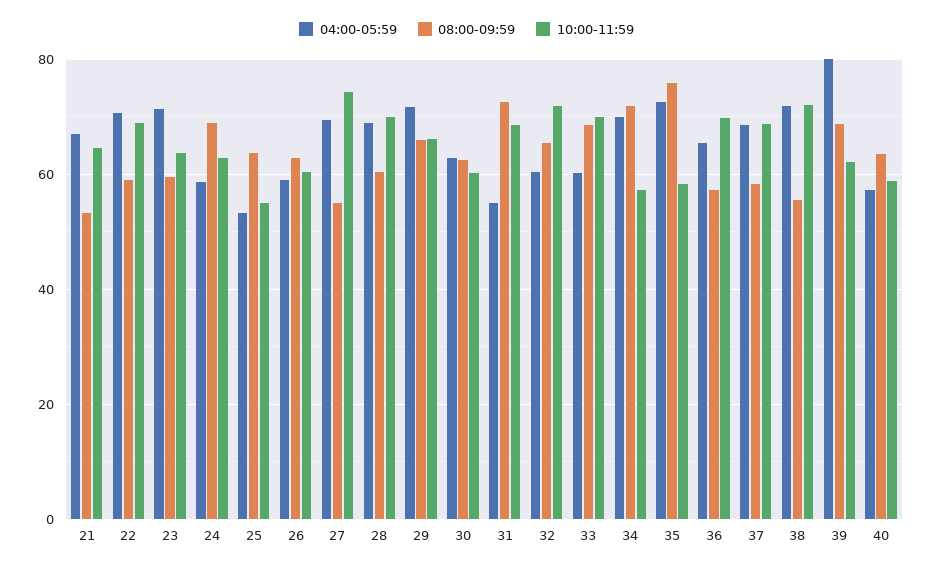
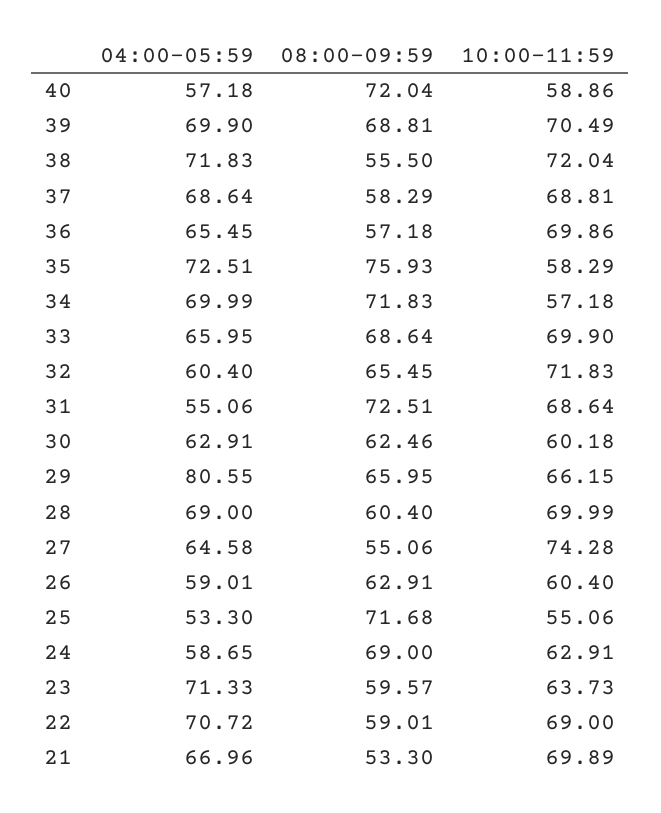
  {
    "04:00-05:59": {
      "21": 66.96,
      "22": 70.72,
      "23": 71.33,
      "24": 58.65,
      "25": 53.3,
      "26": 59.01,
-     "27": 70,
+     "27": 64.58,
      "28": 69,
-     "29": 72,
+     "29": 80.55,
      "30": 62.91,
      "31": 55.06,
      "32": 60.4,
-     "33": 60,
+     "33": 65.95,
      "34": 69.99,
      "35": 72.51,
      "36": 65.45,
      "37": 68.64,
      "38": 71.83,
-     "39": 80,
+     "39": 69.9,
      "40": 57.18
    },
    "08:00-09:59": {
      "21": 53.3,
      "22": 59.01,
      "23": 59.57,
      "24": 69,
-     "25": 64,
+     "25": 71.68,
      "26": 62.91,
      "27": 55.06,
      "28": 60.4,
      "29": 65.95,
      "30": 62.46,
      "31": 72.51,
      "32": 65.45,
      "33": 68.64,
      "34": 71.83,
      "35": 75.93,
      "36": 57.18,
      "37": 58.29,
      "38": 55.5,
      "39": 68.81,
-     "40": 64
+     "40": 72.04
    },
    "10:00-11:59": {
-     "21": 64,
+     "21": 69.89,
      "22": 69,
      "23": 63.73,
      "24": 62.91,
      "25": 55.06,
      "26": 60.4,
      "27": 74.28,
      "28": 69.99,
      "29": 66.15,
      "30": 60.18,
      "31": 68.64,
      "32": 71.83,
      "33": 69.9,
      "34": 57.18,
      "35": 58.29,
      "36": 69.86,
      "37": 68.81,
      "38": 72.04,
-     "39": 62,
+     "39": 70.49,
      "40": 58.86
    }
  }

